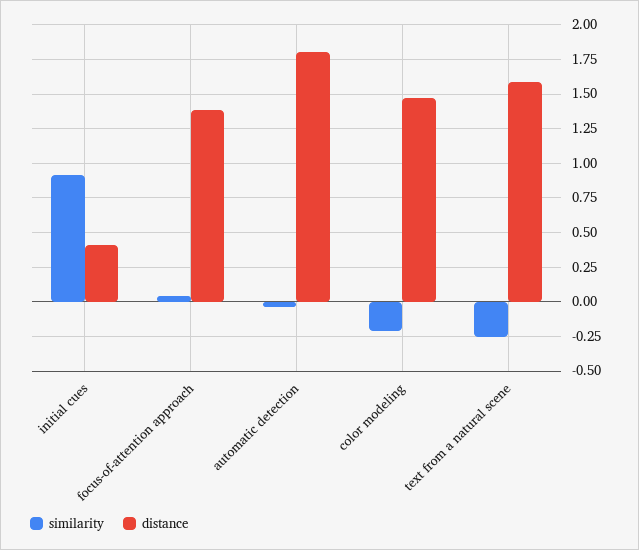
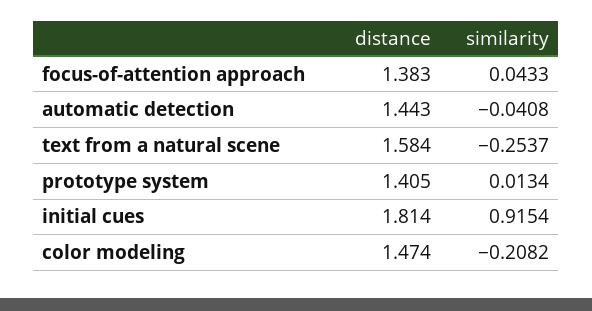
  {
    "similarity": {
      "initial cues": 0.9154,
      "focus-of-attention approach": 0.0433,
      "automatic detection": -0.0408,
      "color modeling": -0.2082,
-     "text from a natural scene": -0.2537
+     "text from a natural scene": -0.2537,
+     "prototype system": 0.0134
    },
    "distance": {
-     "initial cues": 0.4,
+     "initial cues": 1.814,
      "focus-of-attention approach": 1.383,
-     "automatic detection": 1.8,
+     "automatic detection": 1.443,
      "color modeling": 1.474,
-     "text from a natural scene": 1.584
+     "text from a natural scene": 1.584,
+     "prototype system": 1.405
    }
  }

